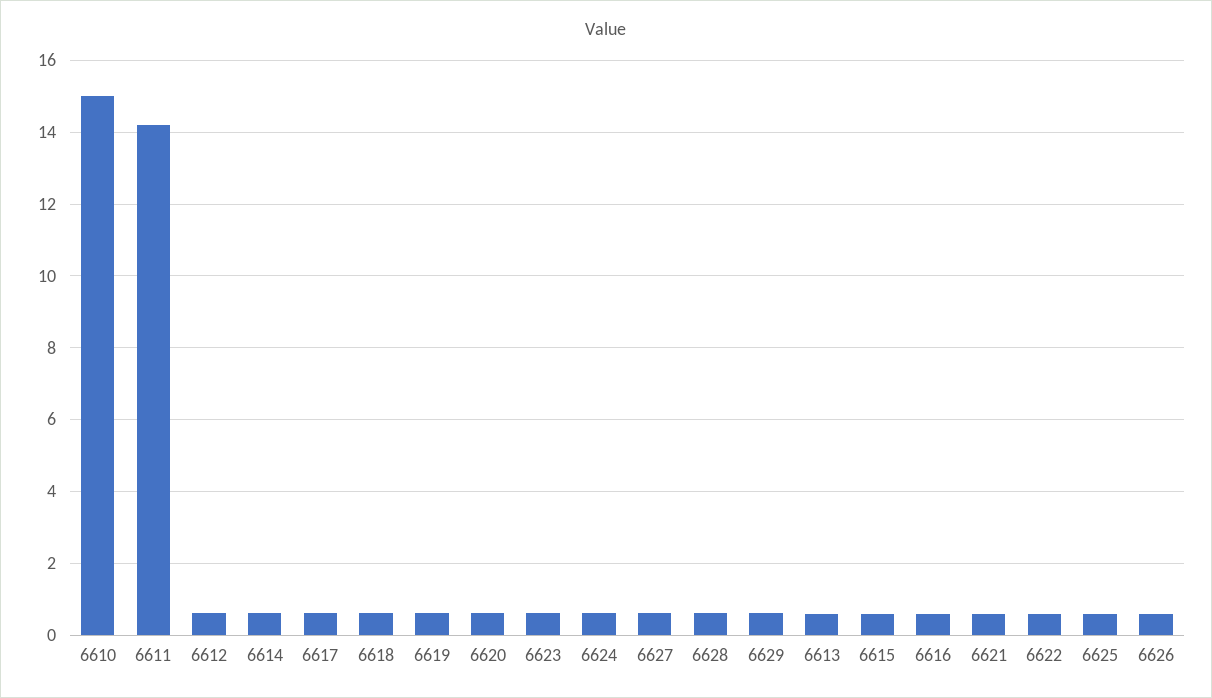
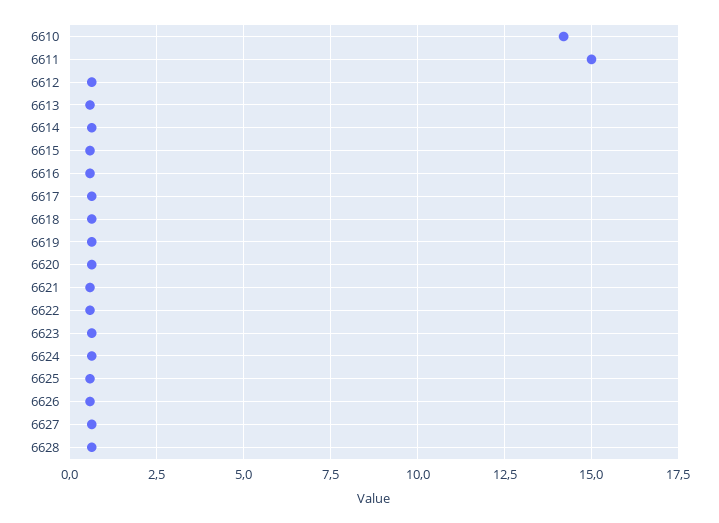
  {
-   "6610": 15,
+   "6610": 14.25,
-   "6611": 14.2,
+   "6611": 15,
    "6612": 0.6,
    "6614": 0.6,
    "6617": 0.6,
    "6618": 0.6,
    "6619": 0.6,
    "6620": 0.6,
    "6623": 0.6,
    "6624": 0.6,
    "6627": 0.6,
    "6628": 0.6,
-   "6629": 0.6,
    "6613": 0.6,
    "6615": 0.6,
    "6616": 0.6,
    "6621": 0.6,
    "6622": 0.6,
    "6625": 0.6,
    "6626": 0.6
  }

